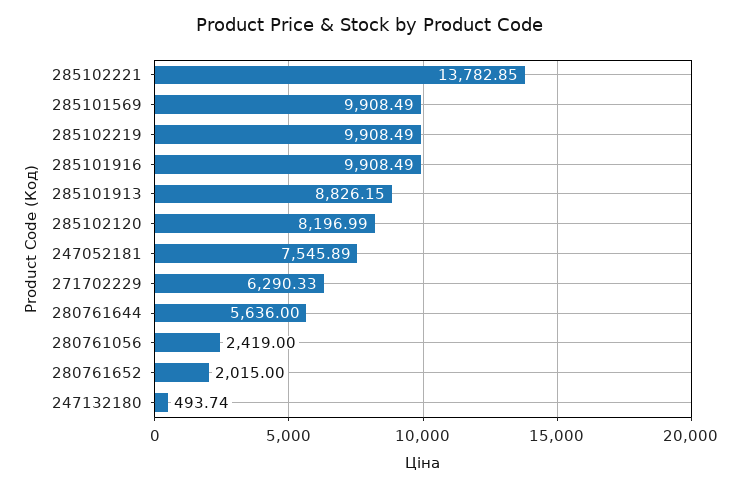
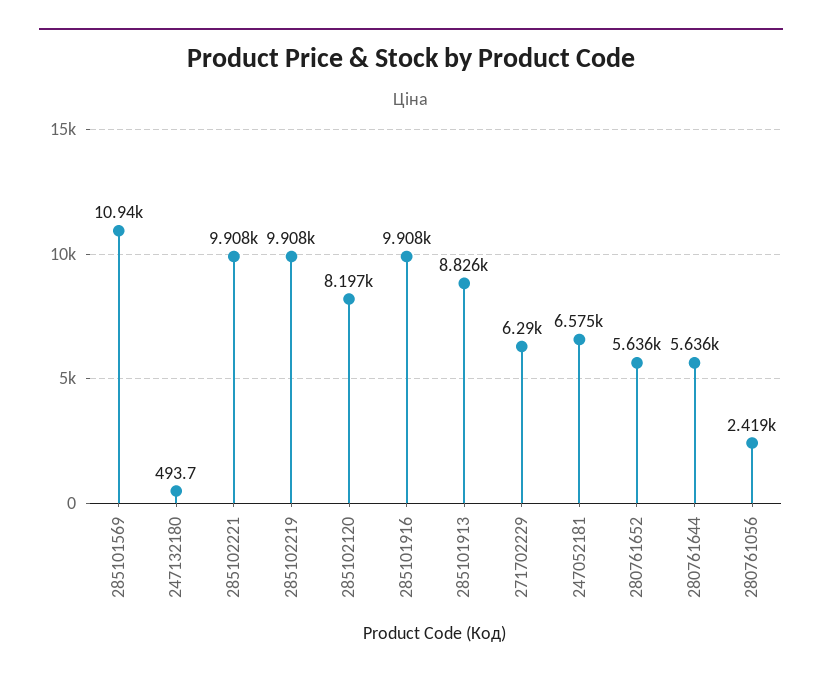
  {
-   "285102221": 13782.85,
+   "285102221": 9908,
-   "285101569": 9908.49,
+   "285101569": 10940,
    "285102219": 9908.49,
    "285101916": 9908.49,
    "285101913": 8826.15,
    "285102120": 8196.99,
-   "247052181": 7545.89,
+   "247052181": 6575,
    "271702229": 6290.33,
    "280761644": 5636,
    "280761056": 2419,
-   "280761652": 2015,
+   "280761652": 5636,
    "247132180": 493.74
  }

